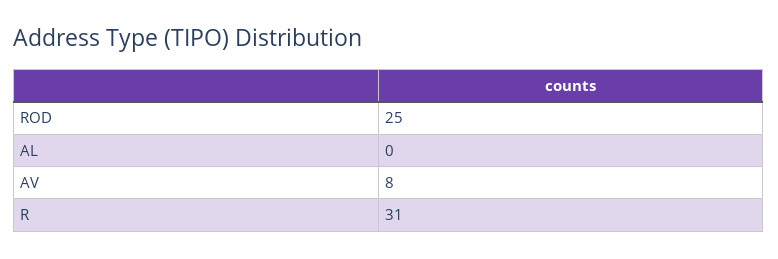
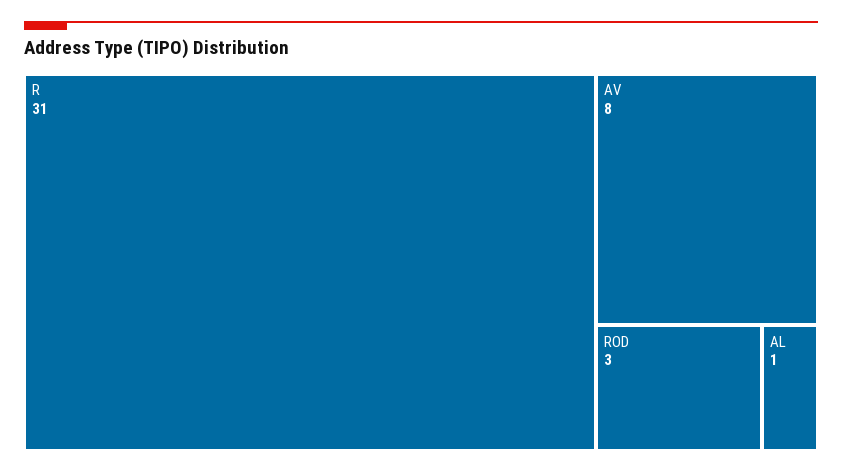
  {
-   "ROD": 25,
+   "ROD": 3,
-   "AL": 0,
+   "AL": 1,
    "AV": 8,
    "R": 31
  }

